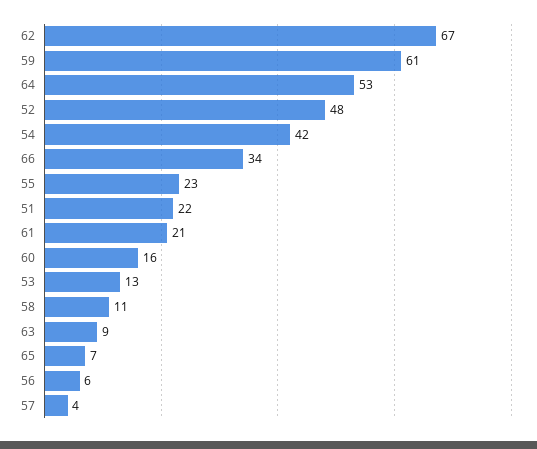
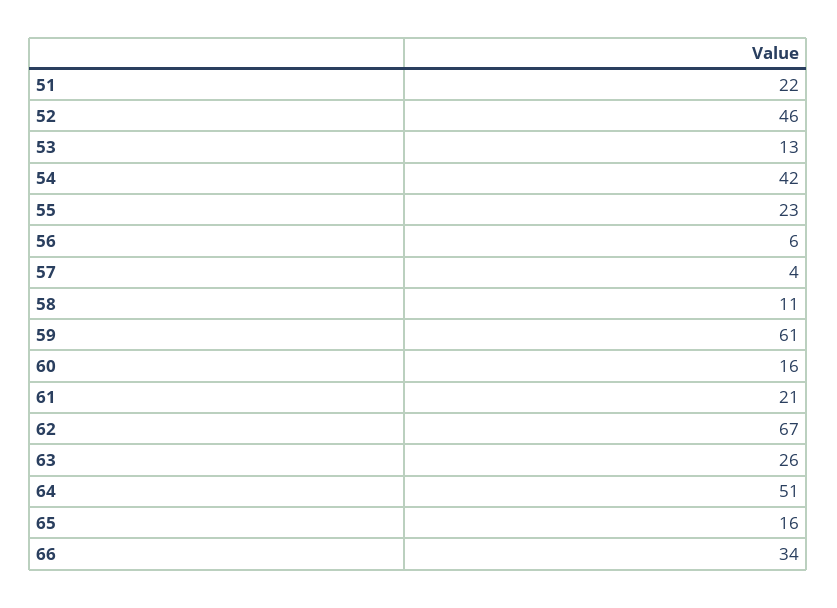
  {
    "62": 67,
    "59": 61,
-   "64": 53,
+   "64": 51,
-   "52": 48,
+   "52": 46,
    "54": 42,
    "66": 34,
    "55": 23,
    "51": 22,
    "61": 21,
    "60": 16,
    "53": 13,
    "58": 11,
-   "63": 9,
+   "63": 26,
-   "65": 7,
+   "65": 16,
    "56": 6,
    "57": 4
  }

